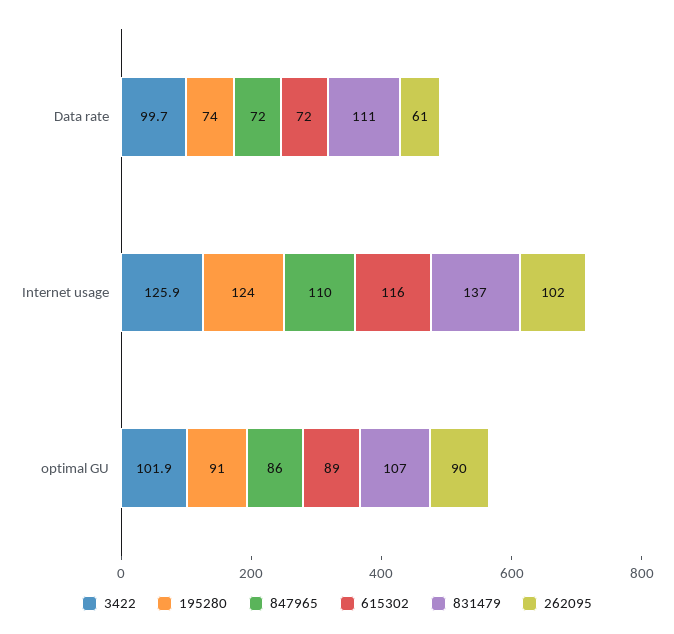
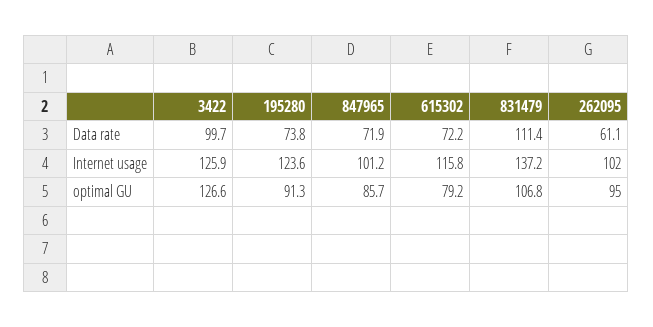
  {
    "3422": {
      "Data rate": 99.7,
      "Internet usage": 125.9,
-     "optimal GU": 101.9
+     "optimal GU": 126.6
    },
    "195280": {
      "Data rate": 73.8,
      "Internet usage": 123.6,
      "optimal GU": 91.3
    },
    "847965": {
      "Data rate": 71.9,
-     "Internet usage": 110,
+     "Internet usage": 101.2,
      "optimal GU": 85.7
    },
    "615302": {
      "Data rate": 72.2,
      "Internet usage": 115.8,
-     "optimal GU": 89
+     "optimal GU": 79.2
    },
    "831479": {
      "Data rate": 111.4,
      "Internet usage": 137.2,
      "optimal GU": 106.8
    },
    "262095": {
      "Data rate": 61.1,
      "Internet usage": 102,
-     "optimal GU": 90
+     "optimal GU": 95
    }
  }

